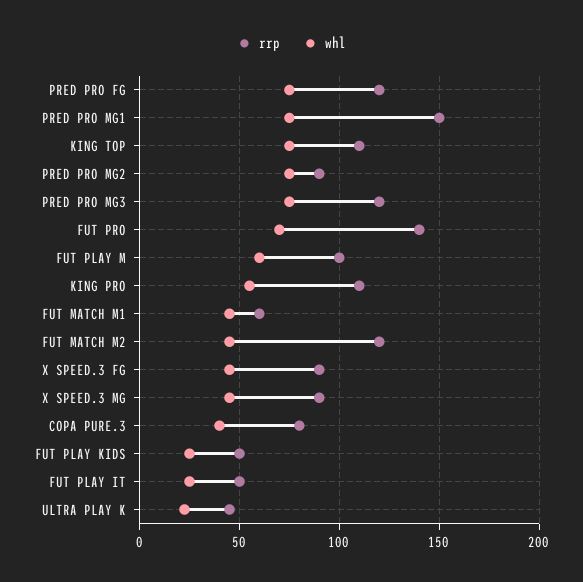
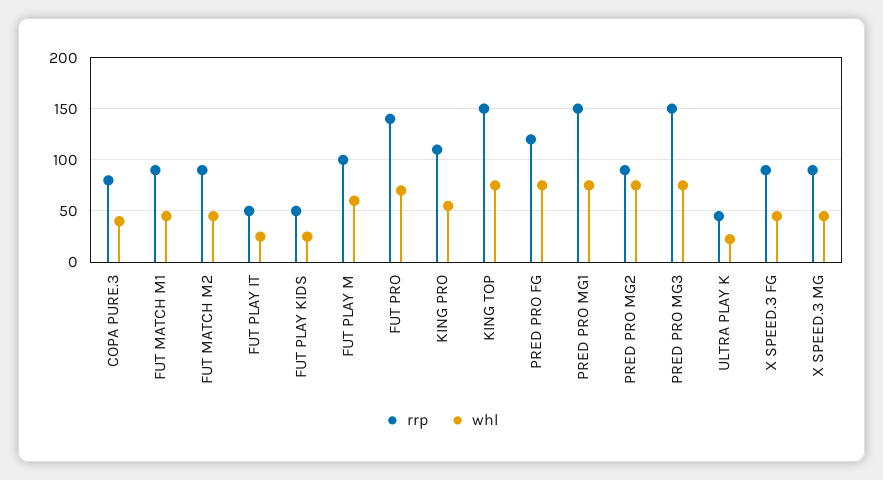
  {
    "rrp": {
      "PRED PRO FG": 120,
      "PRED PRO MG1": 150,
-     "KING TOP": 110,
+     "KING TOP": 150,
      "PRED PRO MG2": 90,
-     "PRED PRO MG3": 120,
+     "PRED PRO MG3": 150,
      "FUT PRO": 140,
      "FUT PLAY M": 100,
      "KING PRO": 110,
-     "FUT MATCH M1": 60,
+     "FUT MATCH M1": 90,
-     "FUT MATCH M2": 120,
+     "FUT MATCH M2": 90,
      "X SPEED.3 FG": 90,
      "X SPEED.3 MG": 90,
      "COPA PURE.3": 80,
      "FUT PLAY KIDS": 50,
      "FUT PLAY IT": 50,
      "ULTRA PLAY K": 45
    },
    "whl": {
      "PRED PRO FG": 75,
      "PRED PRO MG1": 75,
      "KING TOP": 75,
      "PRED PRO MG2": 75,
      "PRED PRO MG3": 75,
      "FUT PRO": 70,
      "FUT PLAY M": 60,
      "KING PRO": 55,
      "FUT MATCH M1": 45,
      "FUT MATCH M2": 45,
      "X SPEED.3 FG": 45,
      "X SPEED.3 MG": 45,
      "COPA PURE.3": 40,
      "FUT PLAY KIDS": 25,
      "FUT PLAY IT": 25,
      "ULTRA PLAY K": 25
    }
  }

